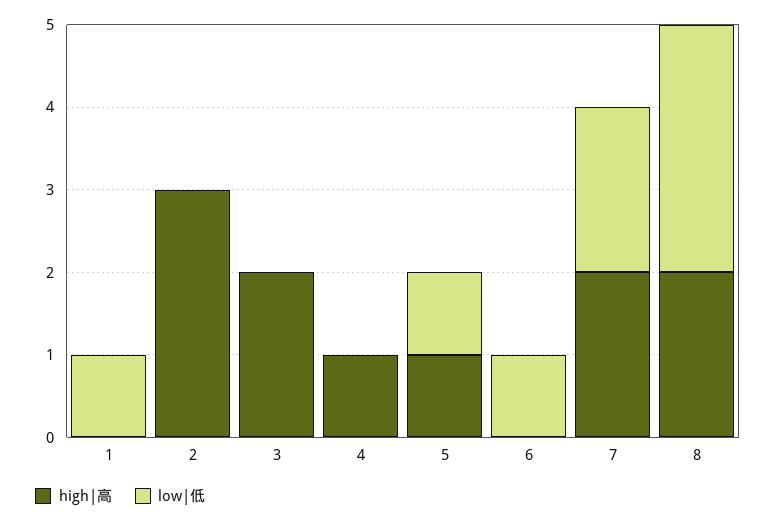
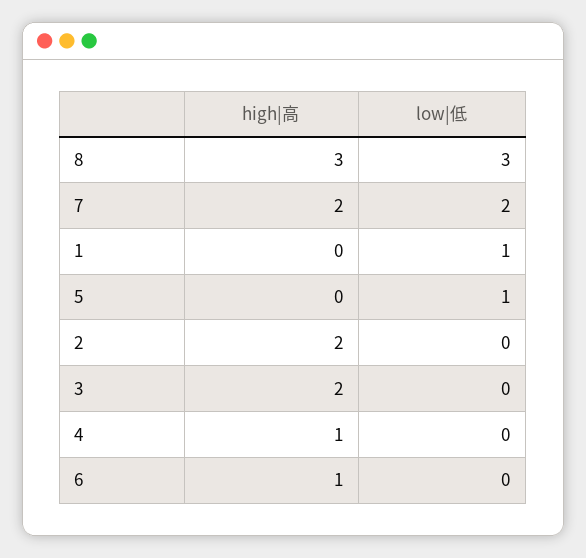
  {
    "high|高": {
      "1": 0,
-     "2": 3,
+     "2": 2,
      "3": 2,
      "4": 1,
-     "5": 1,
+     "5": 0,
-     "6": 0,
+     "6": 1,
      "7": 2,
-     "8": 2
+     "8": 3
    },
    "low|低": {
      "1": 1,
      "2": 0,
      "3": 0,
      "4": 0,
      "5": 1,
-     "6": 1,
+     "6": 0,
      "7": 2,
      "8": 3
    }
  }

